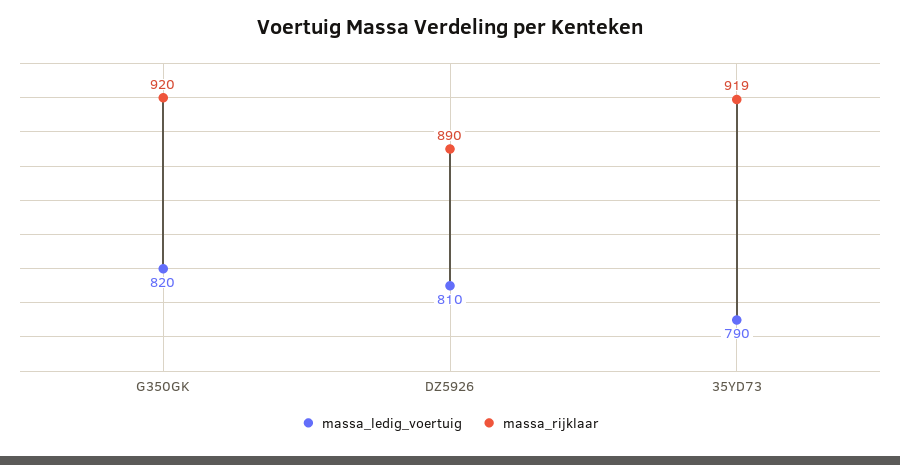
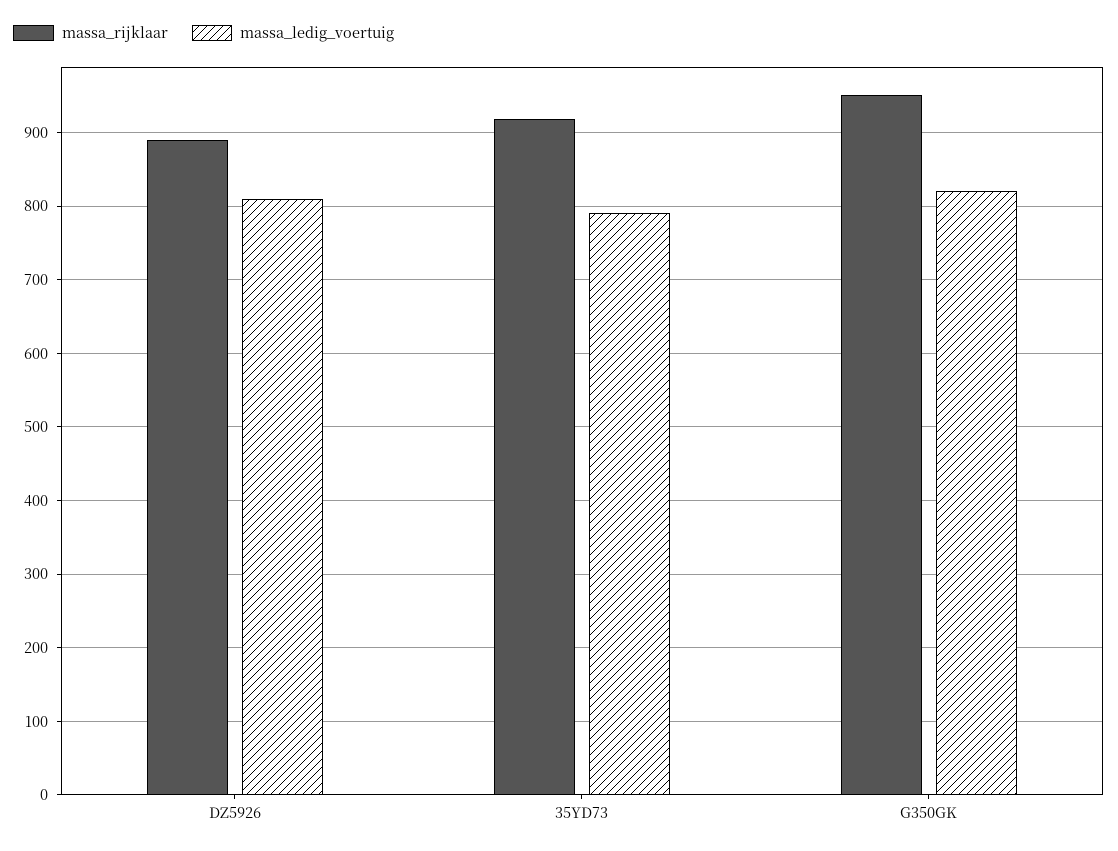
  {
    "massa_ledig_voertuig": {
      "G350GK": 820,
      "DZ5926": 810,
      "35YD73": 790
    },
    "massa_rijklaar": {
-     "G350GK": 920,
+     "G350GK": 950,
      "DZ5926": 890,
      "35YD73": 919
    }
  }

